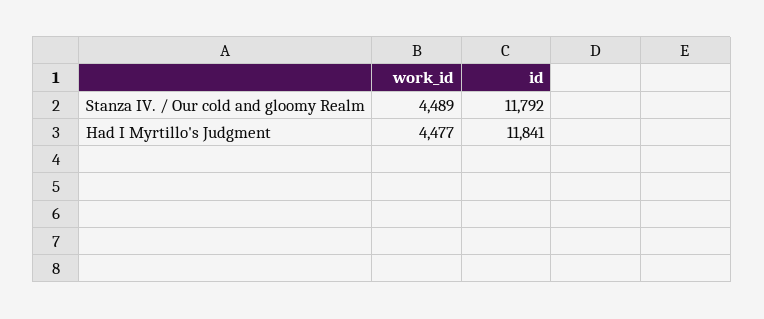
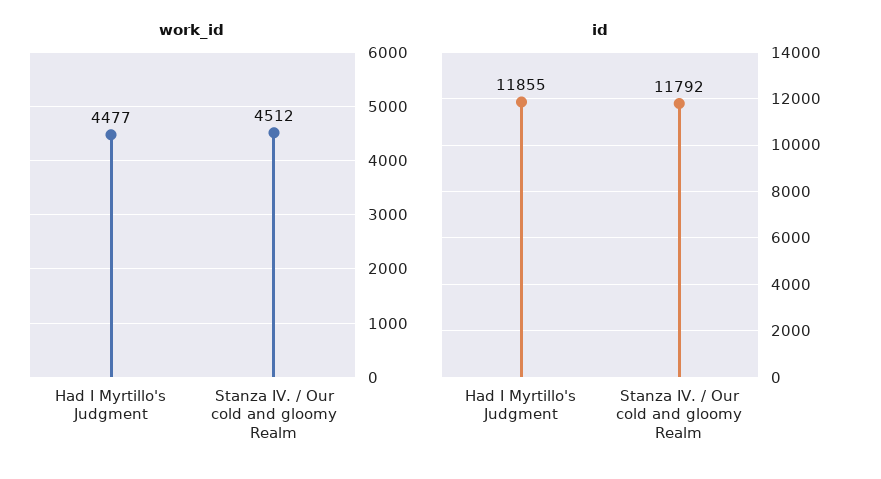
  {
    "work_id": {
-     "Stanza IV. / Our cold and gloomy Realm": 4489,
+     "Stanza IV. / Our cold and gloomy Realm": 4512,
      "Had I Myrtillo's Judgment": 4477
    },
    "id": {
      "Stanza IV. / Our cold and gloomy Realm": 11792,
-     "Had I Myrtillo's Judgment": 11841
+     "Had I Myrtillo's Judgment": 11855
    }
  }

